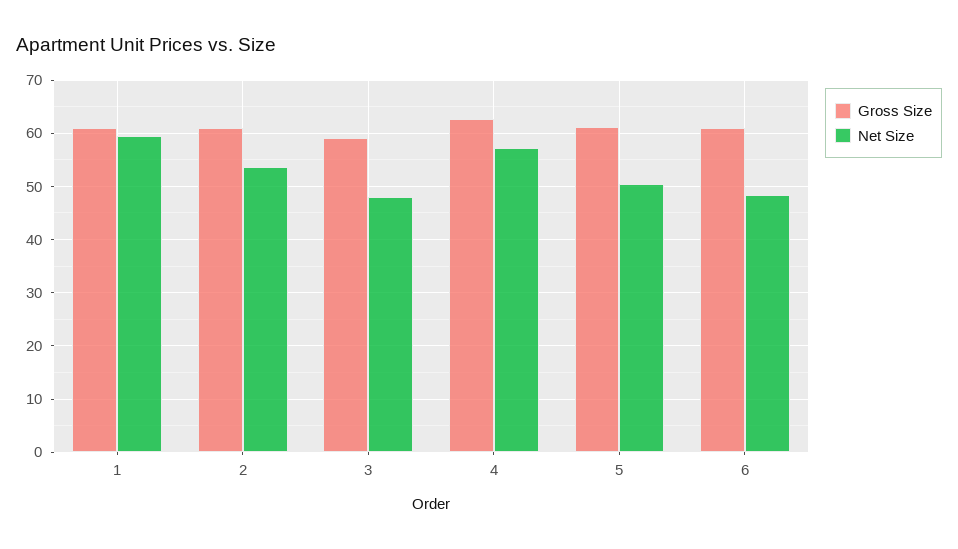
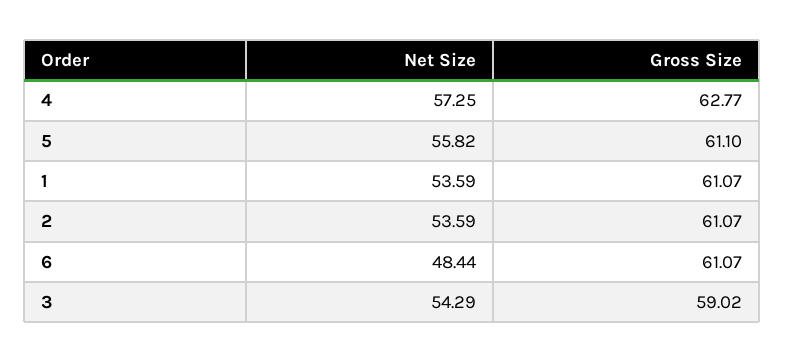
  {
    "Gross Size": {
      "1": 61.07,
      "2": 61.07,
      "3": 59.02,
      "4": 62.77,
      "5": 61.1,
      "6": 61.07
    },
    "Net Size": {
-     "1": 60,
+     "1": 53.59,
      "2": 53.59,
-     "3": 48,
+     "3": 54.29,
      "4": 57.25,
-     "5": 50,
+     "5": 55.82,
      "6": 48.44
    }
  }

